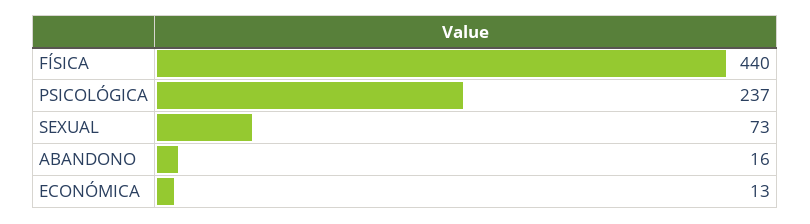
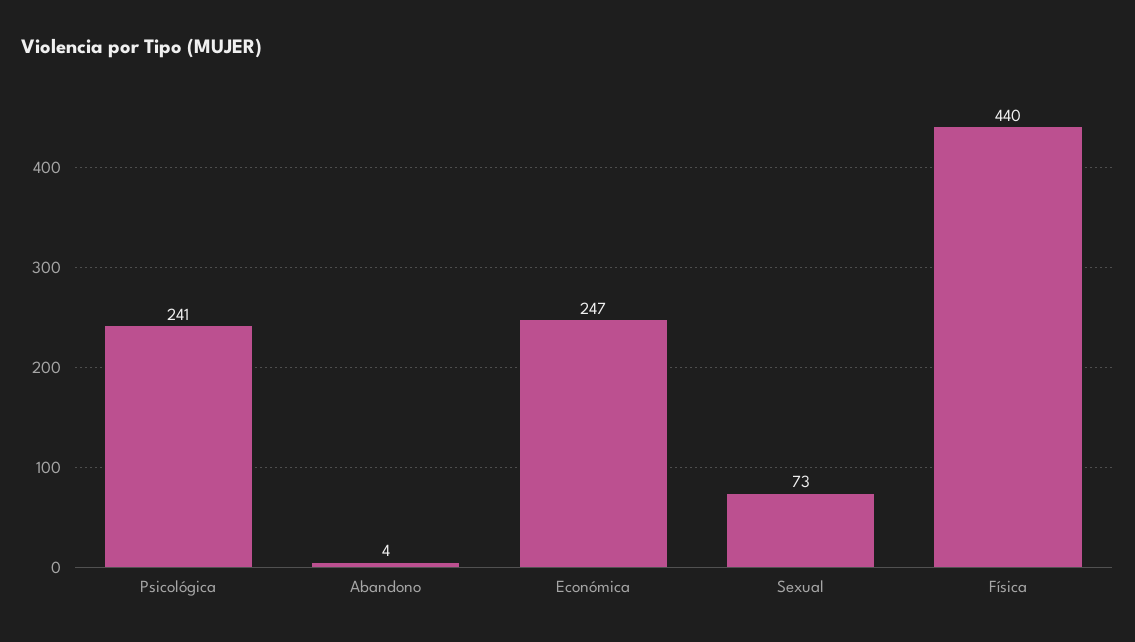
  {
    "FÍSICA": 440,
-   "PSICOLÓGICA": 237,
+   "PSICOLÓGICA": 241,
    "SEXUAL": 73,
-   "ABANDONO": 16,
+   "ABANDONO": 4,
-   "ECONÓMICA": 13
+   "ECONÓMICA": 247
  }

